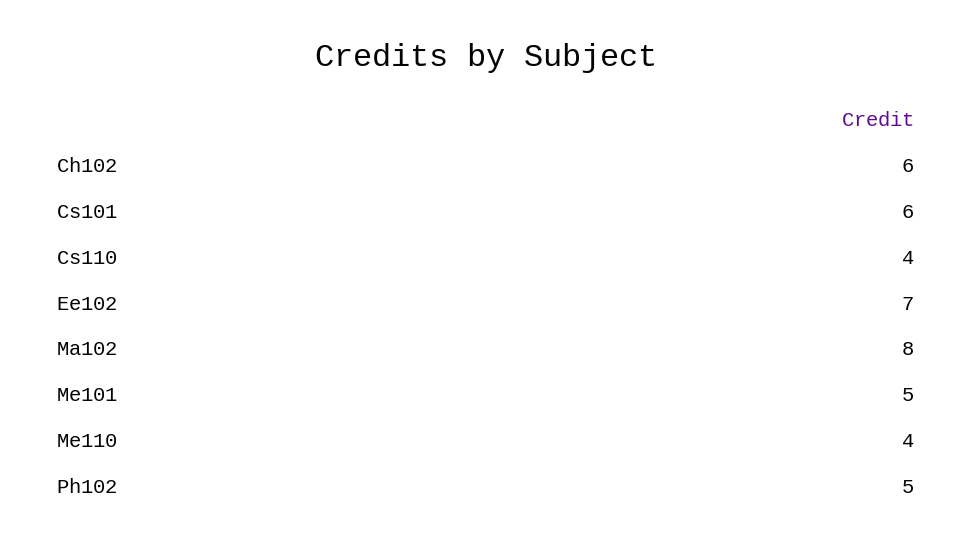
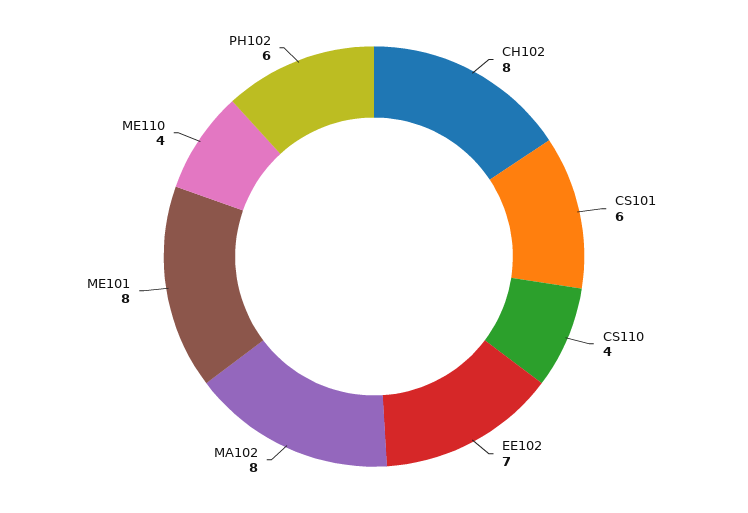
  {
-   "Ch102": 6,
+   "Ch102": 8,
    "Cs101": 6,
    "Cs110": 4,
    "Ee102": 7,
    "Ma102": 8,
-   "Me101": 5,
+   "Me101": 8,
    "Me110": 4,
-   "Ph102": 5
+   "Ph102": 6
  }

